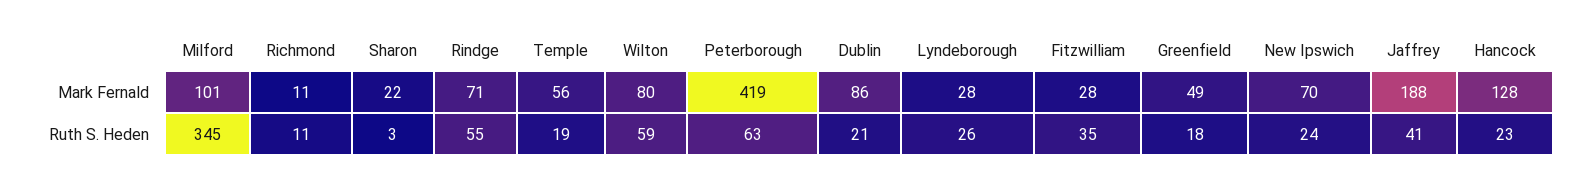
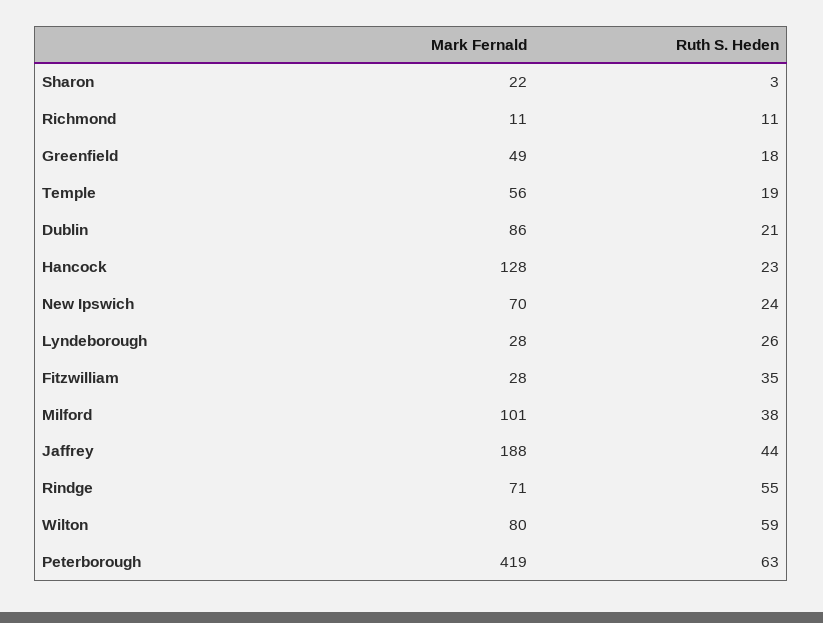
  {
    "Milford": {
      "Mark Fernald": 101,
-     "Ruth S. Heden": 345
+     "Ruth S. Heden": 38
    },
    "Richmond": {
      "Mark Fernald": 11,
      "Ruth S. Heden": 11
    },
    "Sharon": {
      "Mark Fernald": 22,
      "Ruth S. Heden": 3
    },
    "Rindge": {
      "Mark Fernald": 71,
      "Ruth S. Heden": 55
    },
    "Temple": {
      "Mark Fernald": 56,
      "Ruth S. Heden": 19
    },
    "Wilton": {
      "Mark Fernald": 80,
      "Ruth S. Heden": 59
    },
    "Peterborough": {
      "Mark Fernald": 419,
      "Ruth S. Heden": 63
    },
    "Dublin": {
      "Mark Fernald": 86,
      "Ruth S. Heden": 21
    },
    "Lyndeborough": {
      "Mark Fernald": 28,
      "Ruth S. Heden": 26
    },
    "Fitzwilliam": {
      "Mark Fernald": 28,
      "Ruth S. Heden": 35
    },
    "Greenfield": {
      "Mark Fernald": 49,
      "Ruth S. Heden": 18
    },
    "New Ipswich": {
      "Mark Fernald": 70,
      "Ruth S. Heden": 24
    },
    "Jaffrey": {
      "Mark Fernald": 188,
-     "Ruth S. Heden": 41
+     "Ruth S. Heden": 44
    },
    "Hancock": {
      "Mark Fernald": 128,
      "Ruth S. Heden": 23
    }
  }

